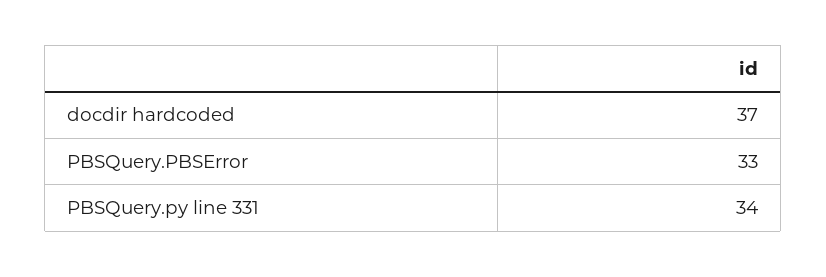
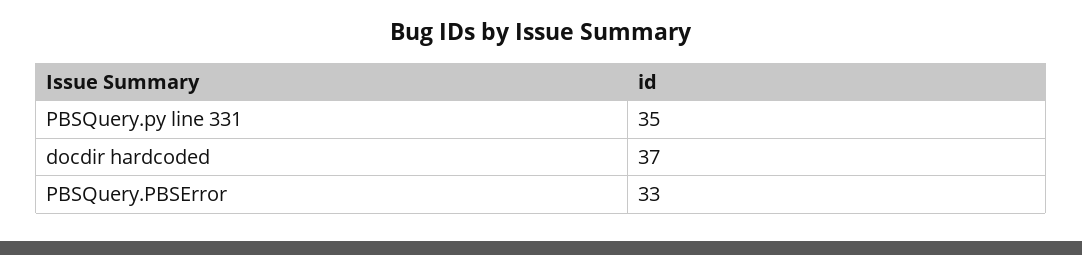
  {
    "docdir hardcoded": 37,
    "PBSQuery.PBSError": 33,
-   "PBSQuery.py line 331": 34
+   "PBSQuery.py line 331": 35
  }

